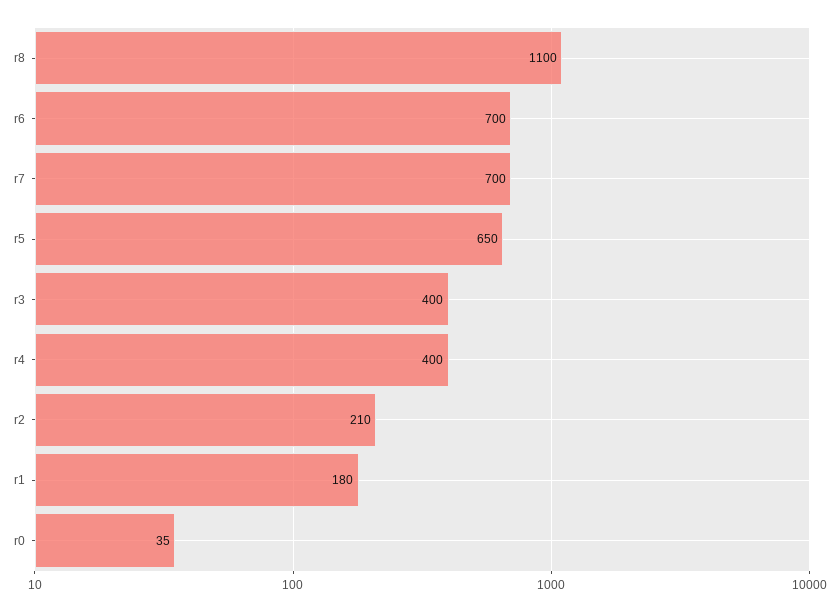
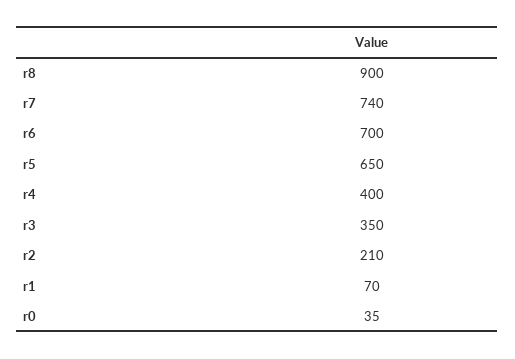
  {
-   "r8": 1100,
+   "r8": 900,
    "r6": 700,
-   "r7": 700,
+   "r7": 740,
    "r5": 650,
-   "r3": 400,
+   "r3": 350,
    "r4": 400,
    "r2": 210,
-   "r1": 180,
+   "r1": 70,
    "r0": 35
  }

